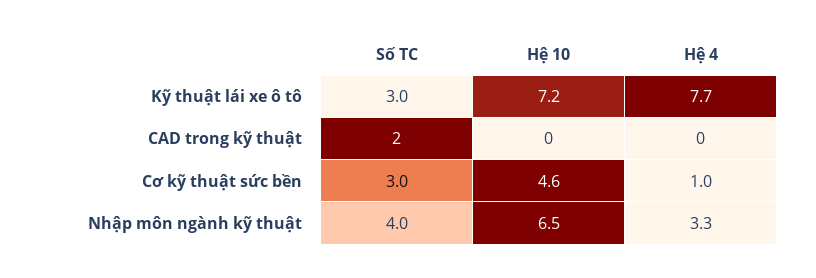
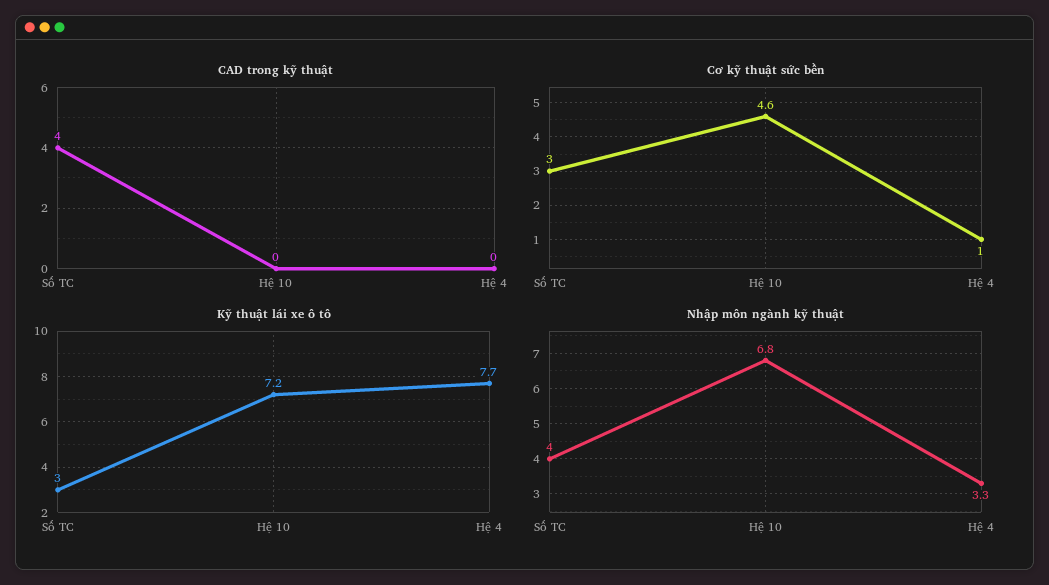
  {
    "Kỹ thuật lái xe ô tô": {
      "Số TC": 3,
      "Hệ 10": 7.2,
      "Hệ 4": 7.7
    },
    "CAD trong kỹ thuật": {
-     "Số TC": 2,
+     "Số TC": 4,
      "Hệ 10": 0,
      "Hệ 4": 0
    },
    "Cơ kỹ thuật sức bền": {
      "Số TC": 3,
      "Hệ 10": 4.6,
      "Hệ 4": 1
    },
    "Nhập môn ngành kỹ thuật": {
      "Số TC": 4,
-     "Hệ 10": 6.5,
+     "Hệ 10": 6.8,
      "Hệ 4": 3.3
    }
  }

